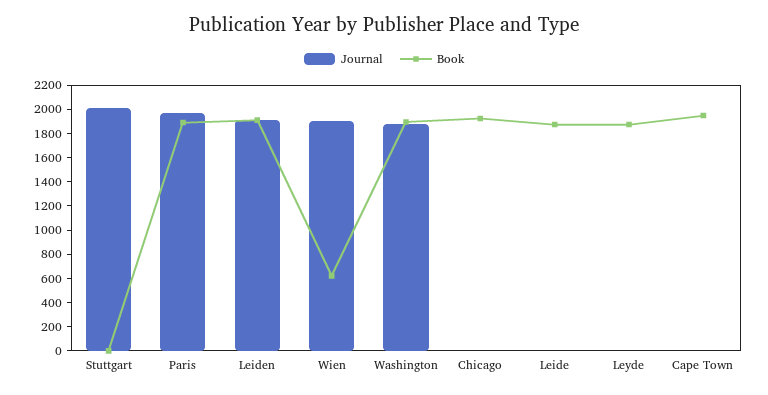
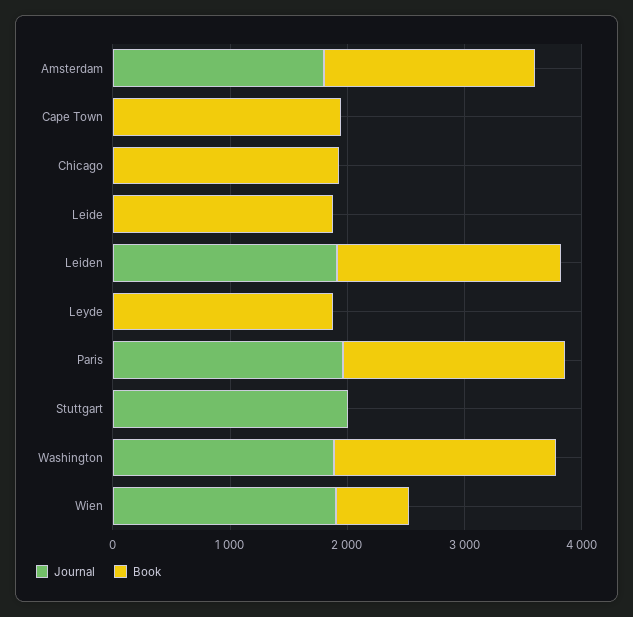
  {
    "Journal": {
      "Stuttgart": 2000,
      "Paris": 2000,
      "Leiden": 1900,
      "Wien": 1900,
      "Washington": 1900,
      "Chicago": 0,
      "Leide": 0,
      "Leyde": 0,
-     "Cape Town": 0
+     "Cape Town": 0,
+     "Amsterdam": 1800
    },
    "Book": {
      "Stuttgart": 0,
      "Paris": 1900,
      "Leiden": 1900,
      "Wien": 600,
      "Washington": 1900,
      "Chicago": 1900,
      "Leide": 1900,
      "Leyde": 1900,
-     "Cape Town": 1900
+     "Cape Town": 1900,
+     "Amsterdam": 1800
    }
  }

